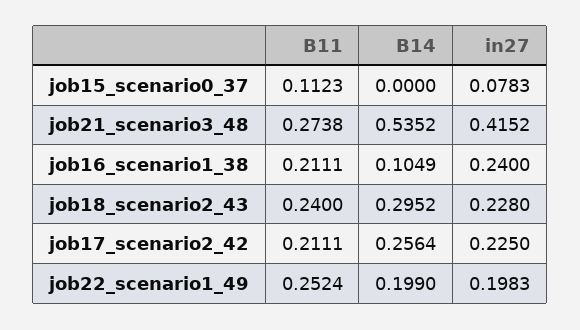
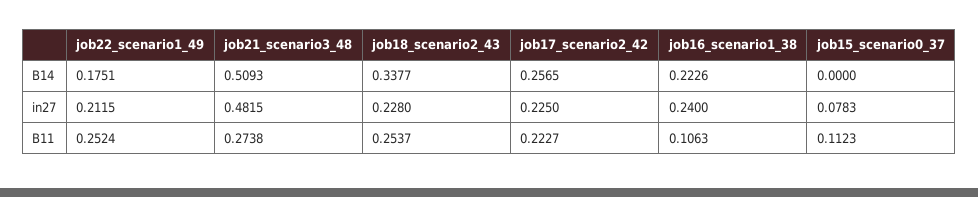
  {
    "B11": {
      "job15_scenario0_37": 0.1123,
      "job21_scenario3_48": 0.2738,
-     "job16_scenario1_38": 0.2111,
+     "job16_scenario1_38": 0.1063,
-     "job18_scenario2_43": 0.24,
+     "job18_scenario2_43": 0.2537,
-     "job17_scenario2_42": 0.2111,
+     "job17_scenario2_42": 0.2227,
      "job22_scenario1_49": 0.2524
    },
    "B14": {
      "job15_scenario0_37": 0,
-     "job21_scenario3_48": 0.5352,
+     "job21_scenario3_48": 0.5093,
-     "job16_scenario1_38": 0.1049,
+     "job16_scenario1_38": 0.2226,
-     "job18_scenario2_43": 0.2952,
+     "job18_scenario2_43": 0.3377,
-     "job17_scenario2_42": 0.2564,
+     "job17_scenario2_42": 0.2565,
-     "job22_scenario1_49": 0.199
+     "job22_scenario1_49": 0.1751
    },
    "in27": {
      "job15_scenario0_37": 0.0783,
-     "job21_scenario3_48": 0.4152,
+     "job21_scenario3_48": 0.4815,
      "job16_scenario1_38": 0.24,
      "job18_scenario2_43": 0.228,
      "job17_scenario2_42": 0.225,
-     "job22_scenario1_49": 0.1983
+     "job22_scenario1_49": 0.2115
    }
  }

